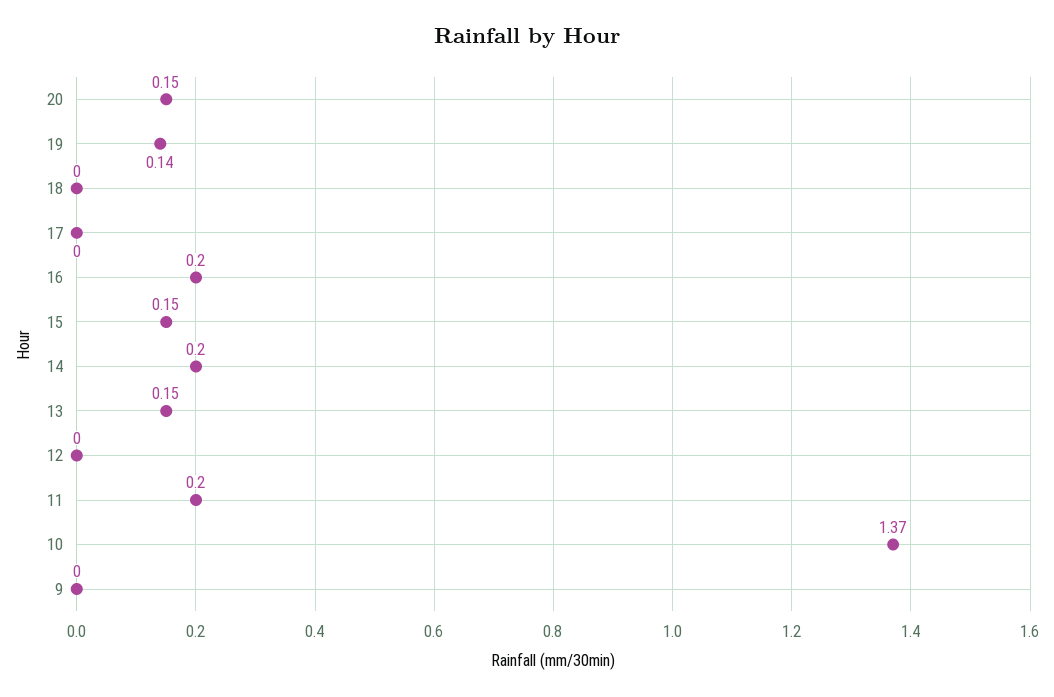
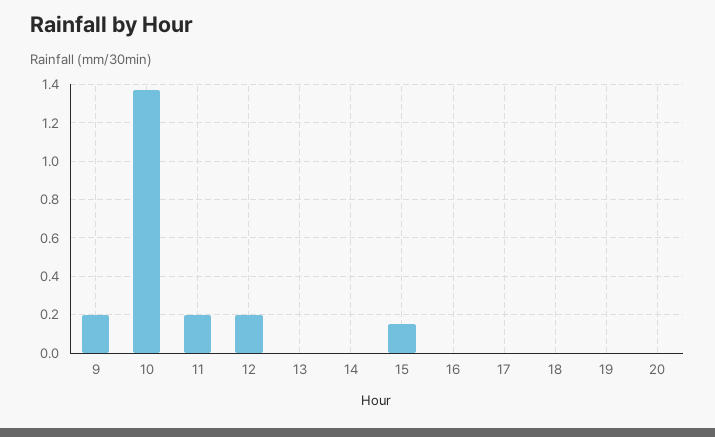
  {
-   "20": 0.15,
+   "20": 0,
-   "19": 0.14,
+   "19": 0,
    "18": 0,
    "17": 0,
-   "16": 0.2,
+   "16": 0,
    "15": 0.15,
-   "14": 0.2,
+   "14": 0,
-   "13": 0.15,
+   "13": 0,
-   "12": 0,
+   "12": 0.2,
    "11": 0.2,
    "10": 1.37,
-   "9": 0
+   "9": 0.2
  }

